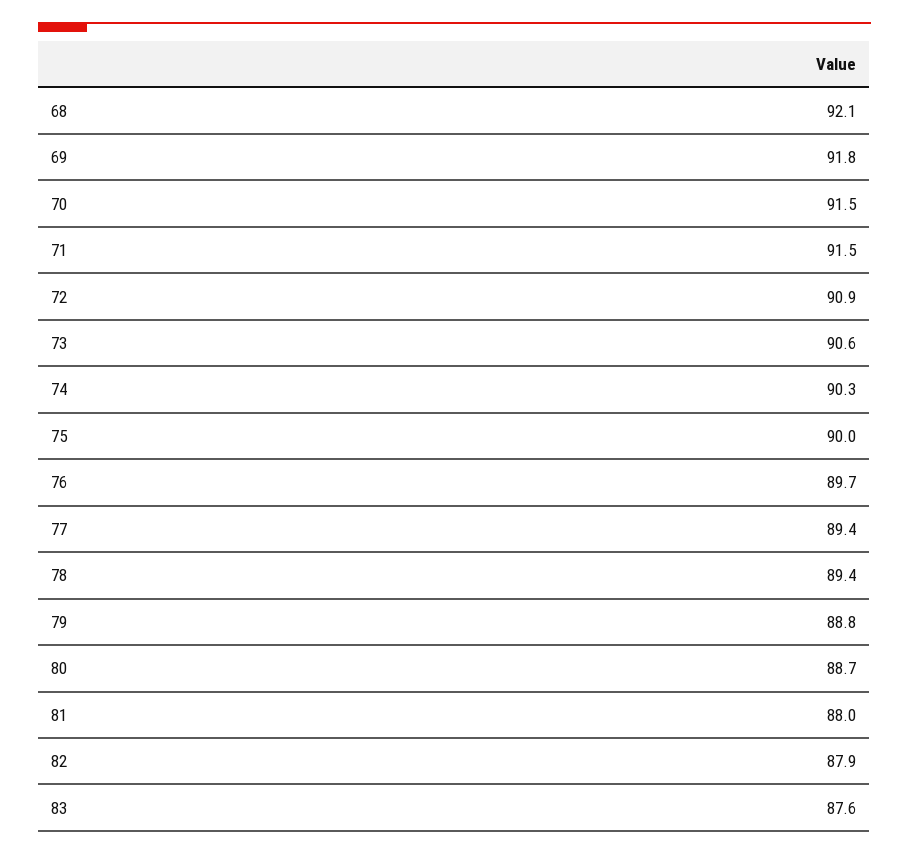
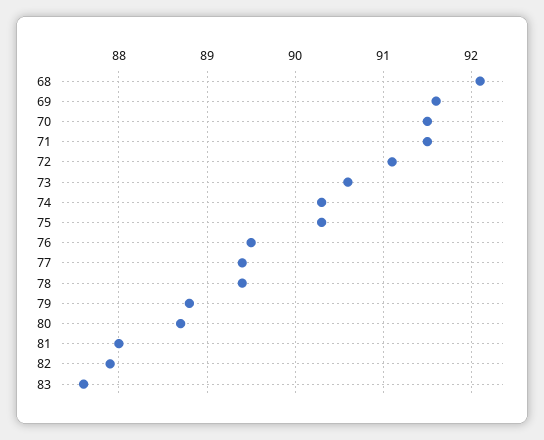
  {
    "68": 92.1,
-   "69": 91.8,
+   "69": 91.6,
    "70": 91.5,
    "71": 91.5,
-   "72": 90.9,
+   "72": 91.1,
    "73": 90.6,
    "74": 90.3,
-   "75": 90,
+   "75": 90.3,
-   "76": 89.7,
+   "76": 89.5,
    "77": 89.4,
    "78": 89.4,
    "79": 88.8,
    "80": 88.7,
    "81": 88,
    "82": 87.9,
    "83": 87.6
  }

